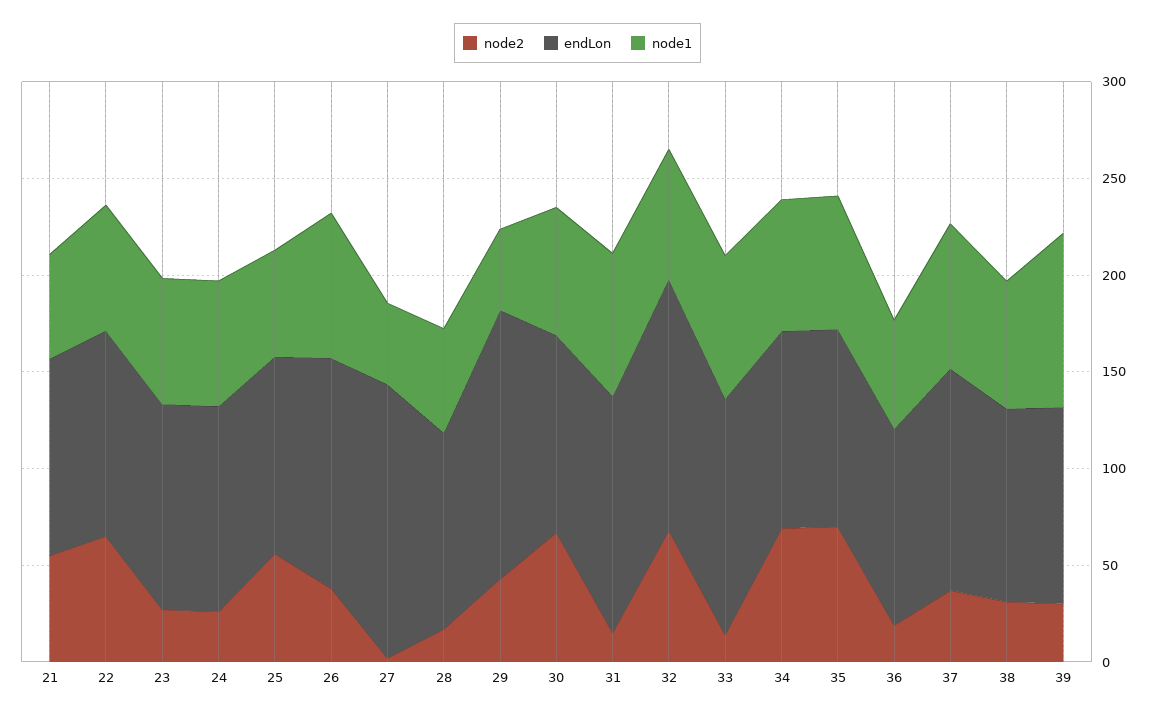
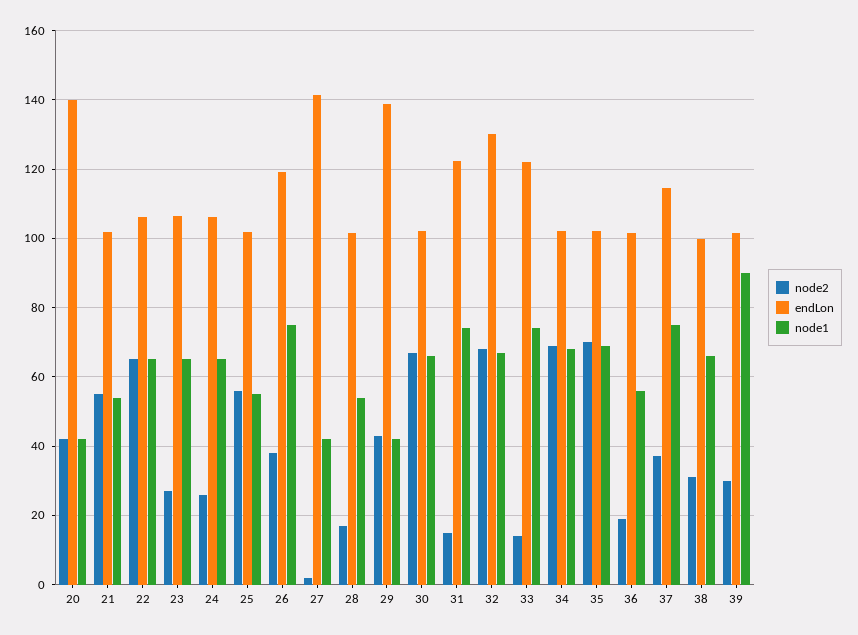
  {
    "node2": {
      "21": 56,
      "22": 66,
      "23": 28,
      "24": 26,
      "25": 56,
      "26": 38,
      "27": 2,
      "28": 18,
      "29": 44,
      "30": 68,
      "31": 16,
      "32": 68,
      "33": 14,
      "34": 70,
      "35": 70,
      "36": 20,
      "37": 38,
      "38": 32,
-     "39": 30
+     "39": 30,
+     "20": 42
    },
    "endLon": {
      "21": 102,
      "22": 106,
      "23": 106,
      "24": 106,
      "25": 102,
      "26": 120,
      "27": 142,
      "28": 102,
      "29": 138,
      "30": 102,
      "31": 122,
      "32": 130,
      "33": 122,
      "34": 102,
      "35": 102,
      "36": 102,
      "37": 114,
      "38": 100,
-     "39": 102
+     "39": 102,
+     "20": 140
    },
    "node1": {
      "21": 54,
      "22": 66,
      "23": 66,
      "24": 66,
      "25": 56,
      "26": 76,
      "27": 42,
      "28": 54,
      "29": 42,
      "30": 66,
      "31": 74,
      "32": 68,
      "33": 74,
      "34": 68,
      "35": 70,
      "36": 56,
      "37": 76,
      "38": 66,
-     "39": 90
+     "39": 90,
+     "20": 42
    }
  }

